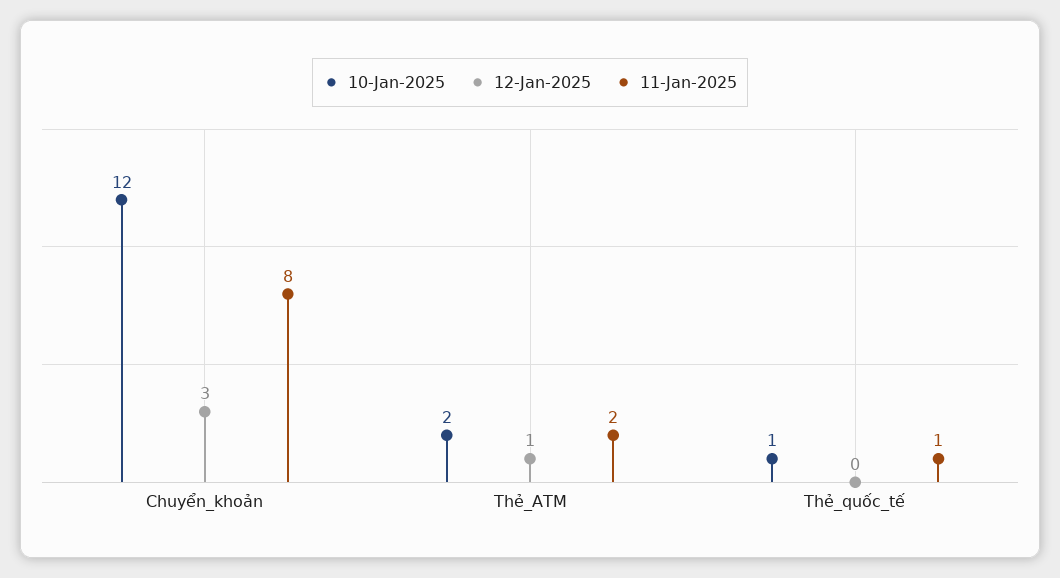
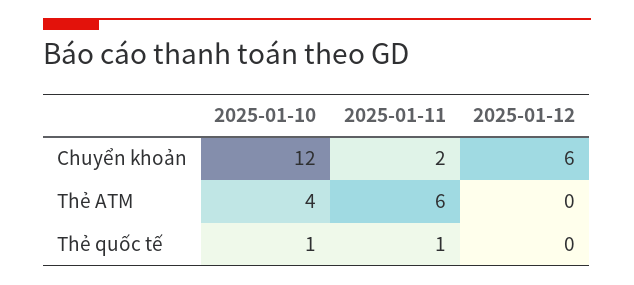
  {
    "10-Jan-2025": {
      "Chuyển_khoản": 12,
-     "Thẻ_ATM": 2,
+     "Thẻ_ATM": 4,
      "Thẻ_quốc_tế": 1
    },
    "12-Jan-2025": {
-     "Chuyển_khoản": 3,
+     "Chuyển_khoản": 6,
-     "Thẻ_ATM": 1,
+     "Thẻ_ATM": 0,
      "Thẻ_quốc_tế": 0
    },
    "11-Jan-2025": {
-     "Chuyển_khoản": 8,
+     "Chuyển_khoản": 2,
-     "Thẻ_ATM": 2,
+     "Thẻ_ATM": 6,
      "Thẻ_quốc_tế": 1
    }
  }

